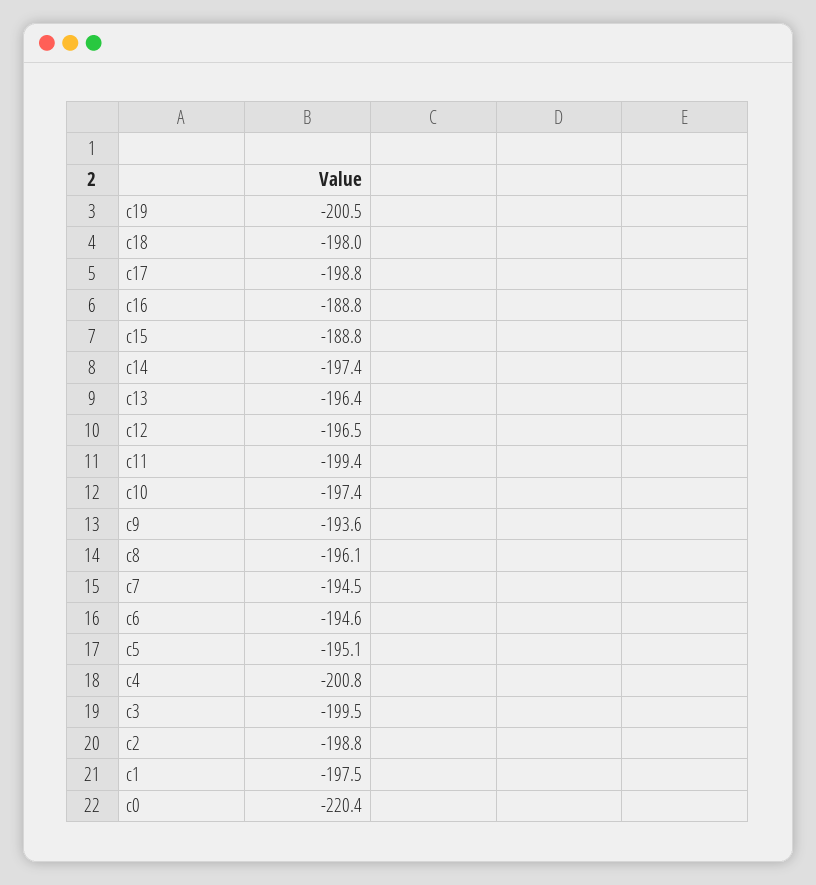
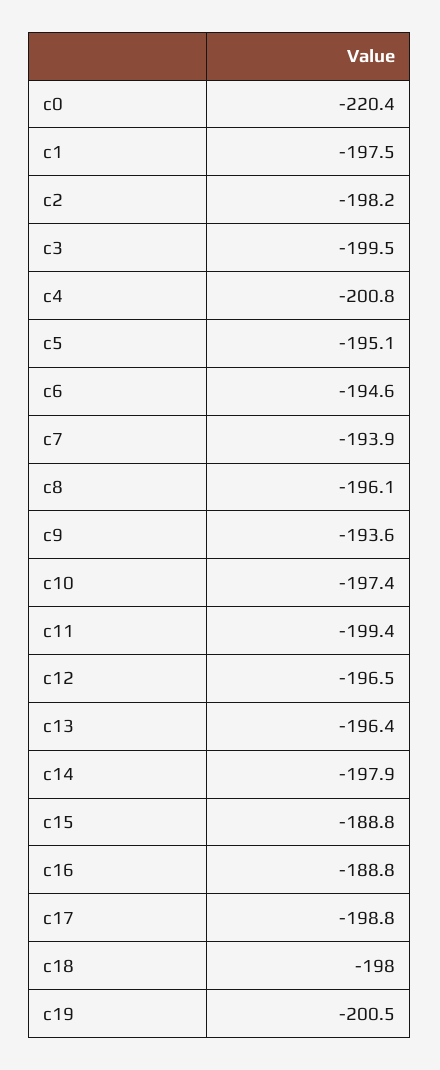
  {
    "c19": -200.5,
    "c18": -198,
    "c17": -198.8,
    "c16": -188.8,
    "c15": -188.8,
-   "c14": -197.4,
+   "c14": -197.9,
    "c13": -196.4,
    "c12": -196.5,
    "c11": -199.4,
    "c10": -197.4,
    "c9": -193.6,
    "c8": -196.1,
-   "c7": -194.5,
+   "c7": -193.9,
    "c6": -194.6,
    "c5": -195.1,
    "c4": -200.8,
    "c3": -199.5,
-   "c2": -198.8,
+   "c2": -198.2,
    "c1": -197.5,
    "c0": -220.4
  }

